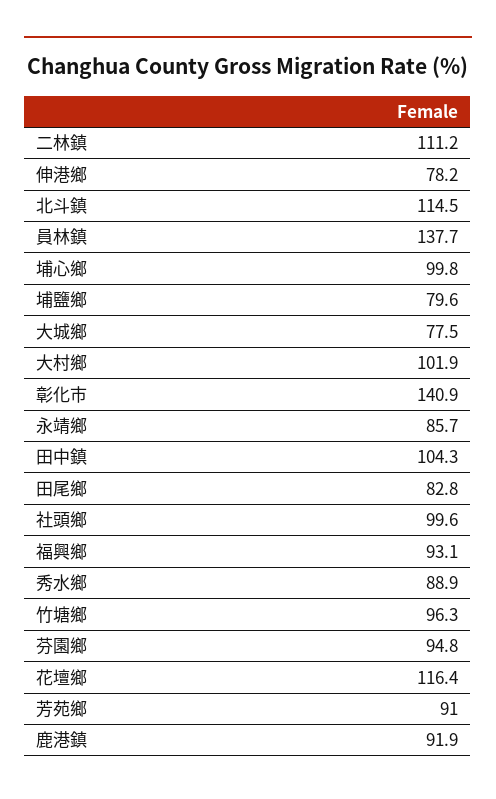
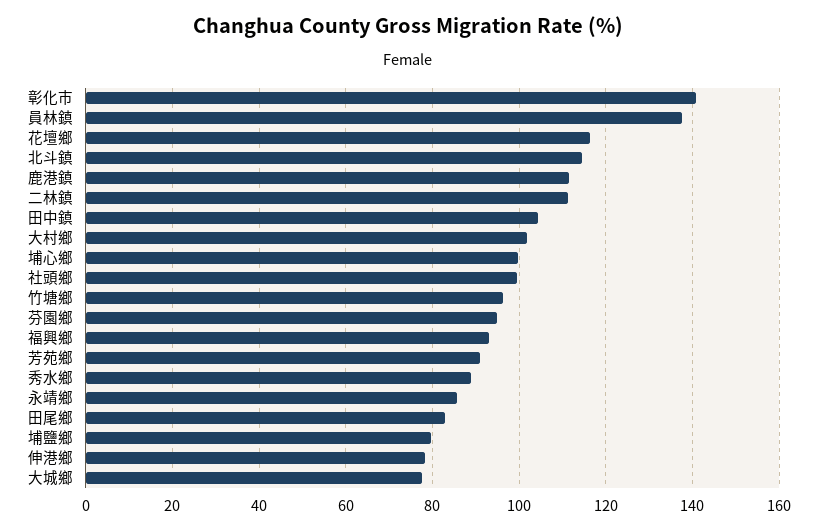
  {
    "二林鎮": 111.2,
    "伸港鄉": 78.2,
    "北斗鎮": 114.5,
    "員林鎮": 137.7,
    "埔心鄉": 99.8,
    "埔鹽鄉": 79.6,
    "大城鄉": 77.5,
    "大村鄉": 101.9,
    "彰化市": 140.9,
    "永靖鄉": 85.7,
    "田中鎮": 104.3,
    "田尾鄉": 82.8,
    "社頭鄉": 99.6,
    "福興鄉": 93.1,
    "秀水鄉": 88.9,
    "竹塘鄉": 96.3,
    "芬園鄉": 94.8,
    "花壇鄉": 116.4,
    "芳苑鄉": 91,
-   "鹿港鎮": 91.9
+   "鹿港鎮": 112
  }

